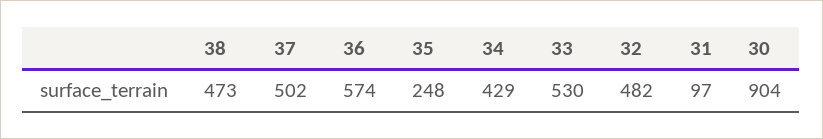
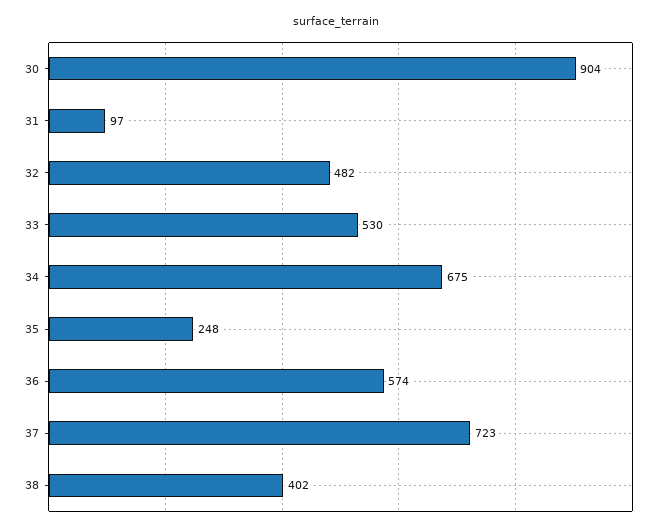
  {
-   "38": 473,
+   "38": 402,
-   "37": 502,
+   "37": 723,
    "36": 574,
    "35": 248,
-   "34": 429,
+   "34": 675,
    "33": 530,
    "32": 482,
    "31": 97,
    "30": 904
  }

